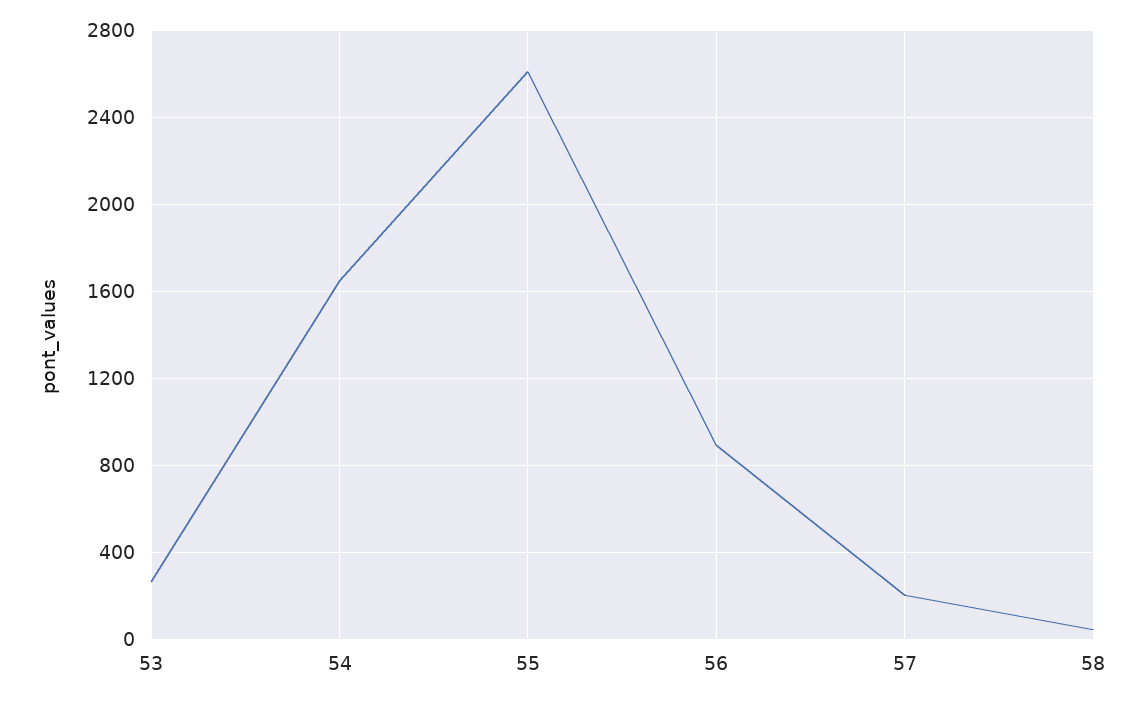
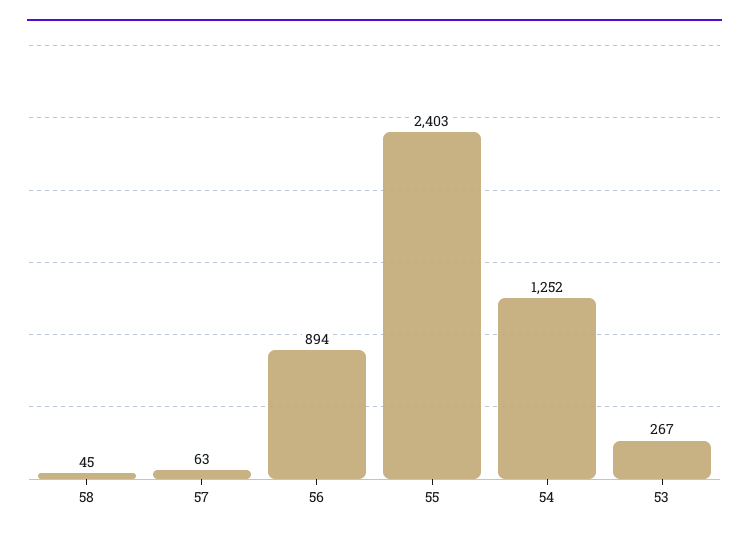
  {
    "53": 267,
-   "54": 1650,
+   "54": 1252,
-   "55": 2600,
+   "55": 2403,
    "56": 894,
-   "57": 200,
+   "57": 63,
    "58": 45
  }

